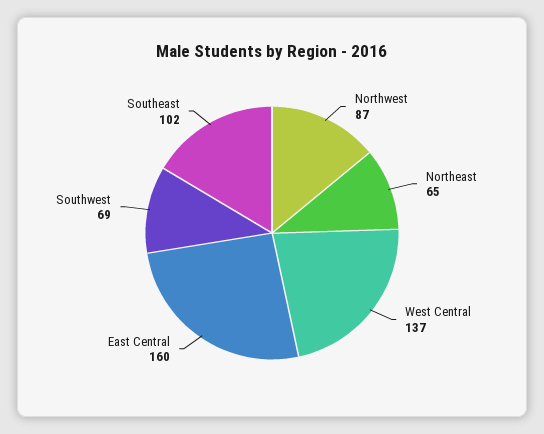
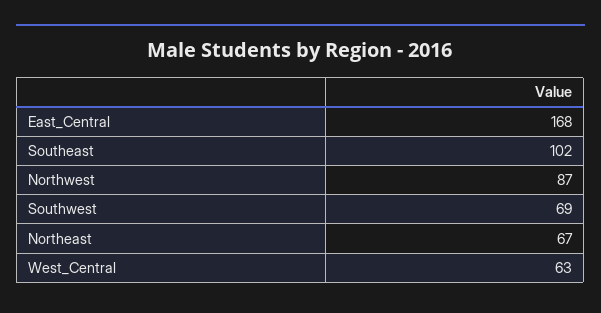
  {
    "Northwest": 87,
-   "Northeast": 65,
+   "Northeast": 67,
-   "West Central": 137,
+   "West Central": 63,
-   "East Central": 160,
+   "East Central": 168,
    "Southwest": 69,
    "Southeast": 102
  }

